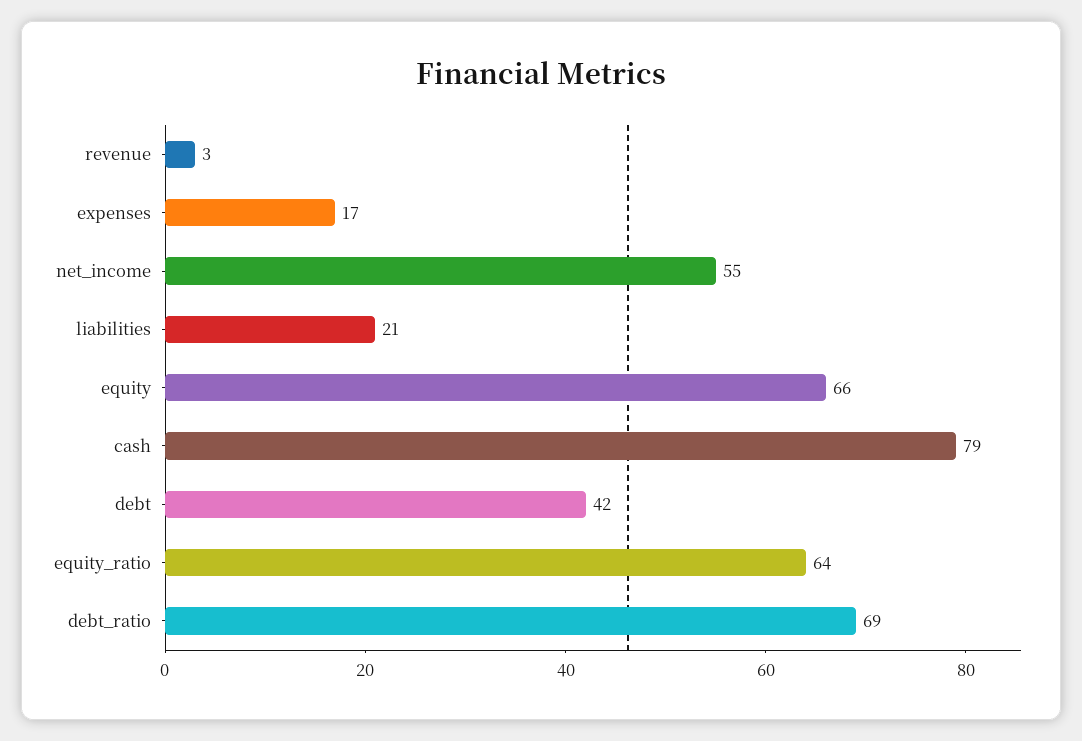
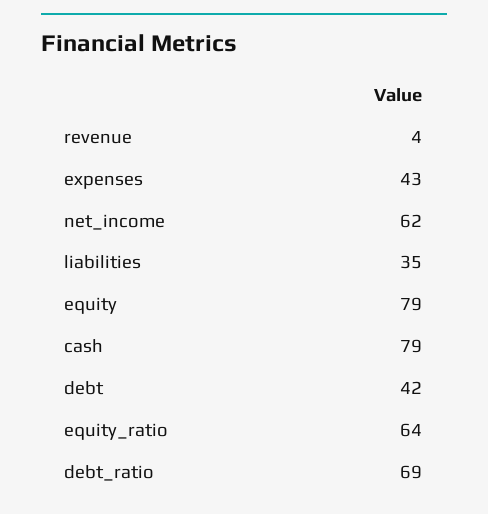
  {
-   "revenue": 3,
+   "revenue": 4,
-   "expenses": 17,
+   "expenses": 43,
-   "net_income": 55,
+   "net_income": 62,
-   "liabilities": 21,
+   "liabilities": 35,
-   "equity": 66,
+   "equity": 79,
    "cash": 79,
    "debt": 42,
    "equity_ratio": 64,
    "debt_ratio": 69
  }

